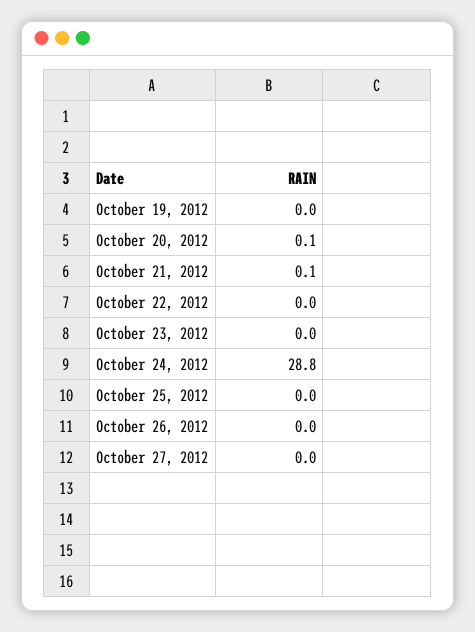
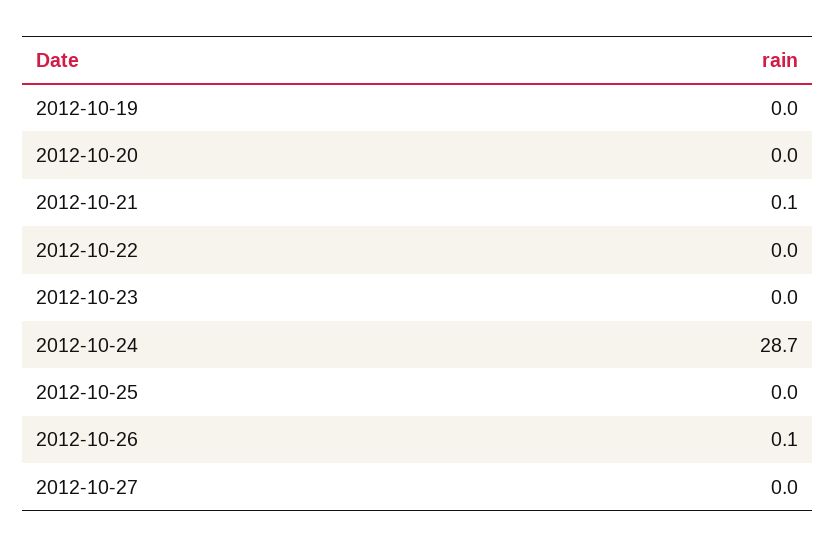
  {
    "October 19, 2012": 0,
-   "October 20, 2012": 0.1,
+   "October 20, 2012": 0,
    "October 21, 2012": 0.1,
    "October 22, 2012": 0,
    "October 23, 2012": 0,
-   "October 24, 2012": 28.8,
+   "October 24, 2012": 28.7,
    "October 25, 2012": 0,
-   "October 26, 2012": 0,
+   "October 26, 2012": 0.1,
    "October 27, 2012": 0
  }

